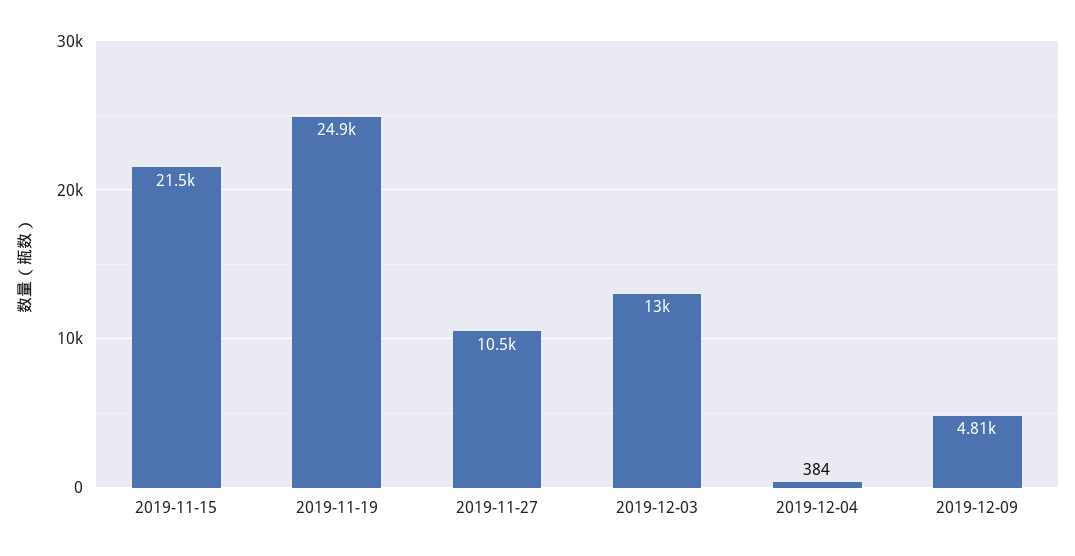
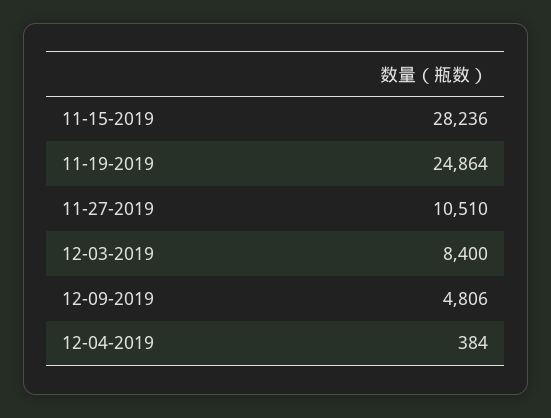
  {
-   "2019-11-15": 21500,
+   "2019-11-15": 28236,
    "2019-11-19": 24864,
    "2019-11-27": 10510,
-   "2019-12-03": 13000,
+   "2019-12-03": 8400,
    "2019-12-04": 384,
    "2019-12-09": 4806
  }

